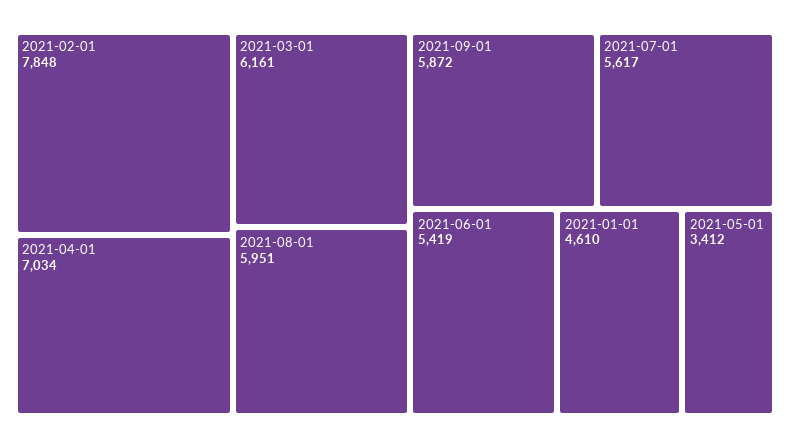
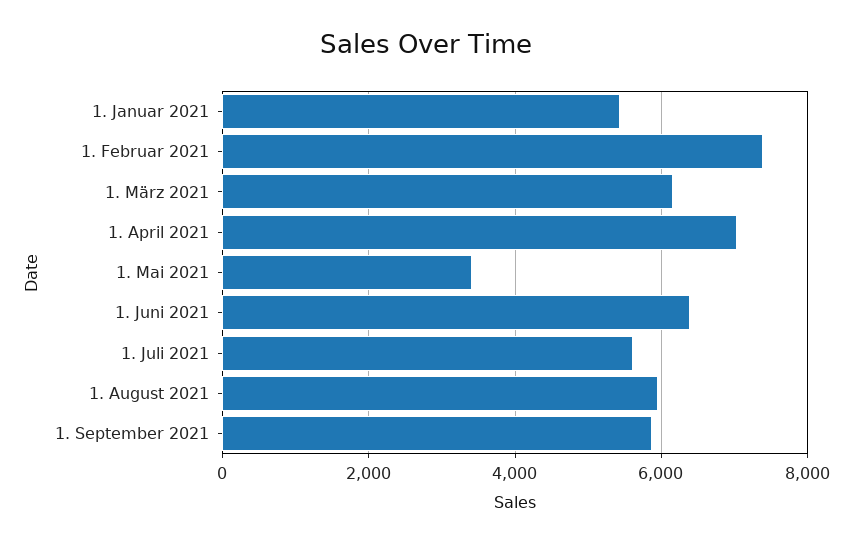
  {
-   "2021-02-01": 7848,
+   "2021-02-01": 7400,
    "2021-04-01": 7034,
    "2021-03-01": 6161,
    "2021-08-01": 5951,
    "2021-09-01": 5872,
    "2021-07-01": 5617,
-   "2021-06-01": 5419,
+   "2021-06-01": 6400,
-   "2021-01-01": 4610,
+   "2021-01-01": 5400,
    "2021-05-01": 3412
  }

